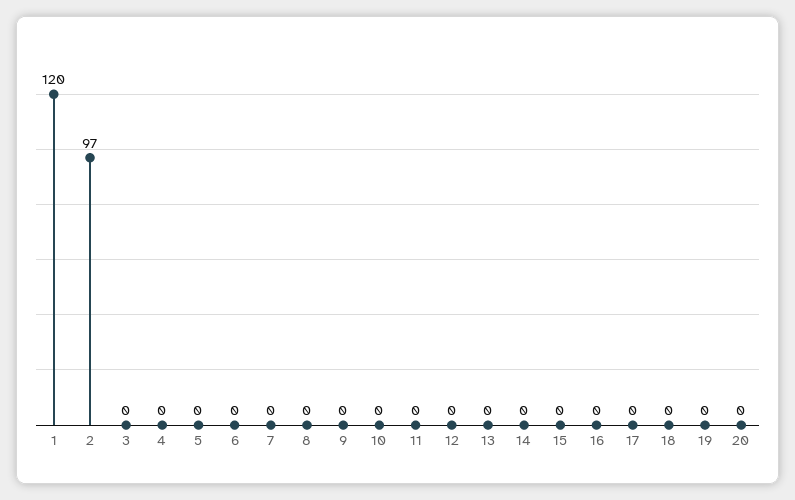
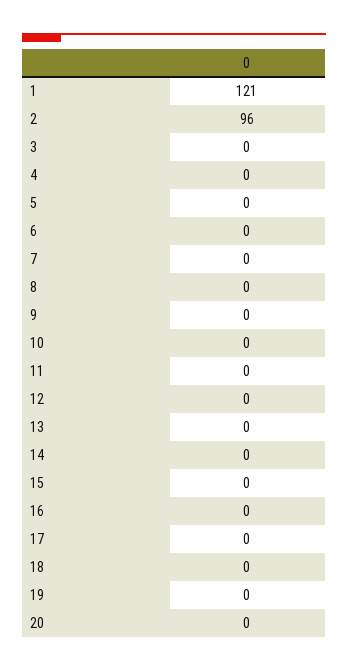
  {
-   "1": 120,
+   "1": 121,
-   "2": 97,
+   "2": 96,
    "3": 0,
    "4": 0,
    "5": 0,
    "6": 0,
    "7": 0,
    "8": 0,
    "9": 0,
    "10": 0,
    "11": 0,
    "12": 0,
    "13": 0,
    "14": 0,
    "15": 0,
    "16": 0,
    "17": 0,
    "18": 0,
    "19": 0,
    "20": 0
  }

